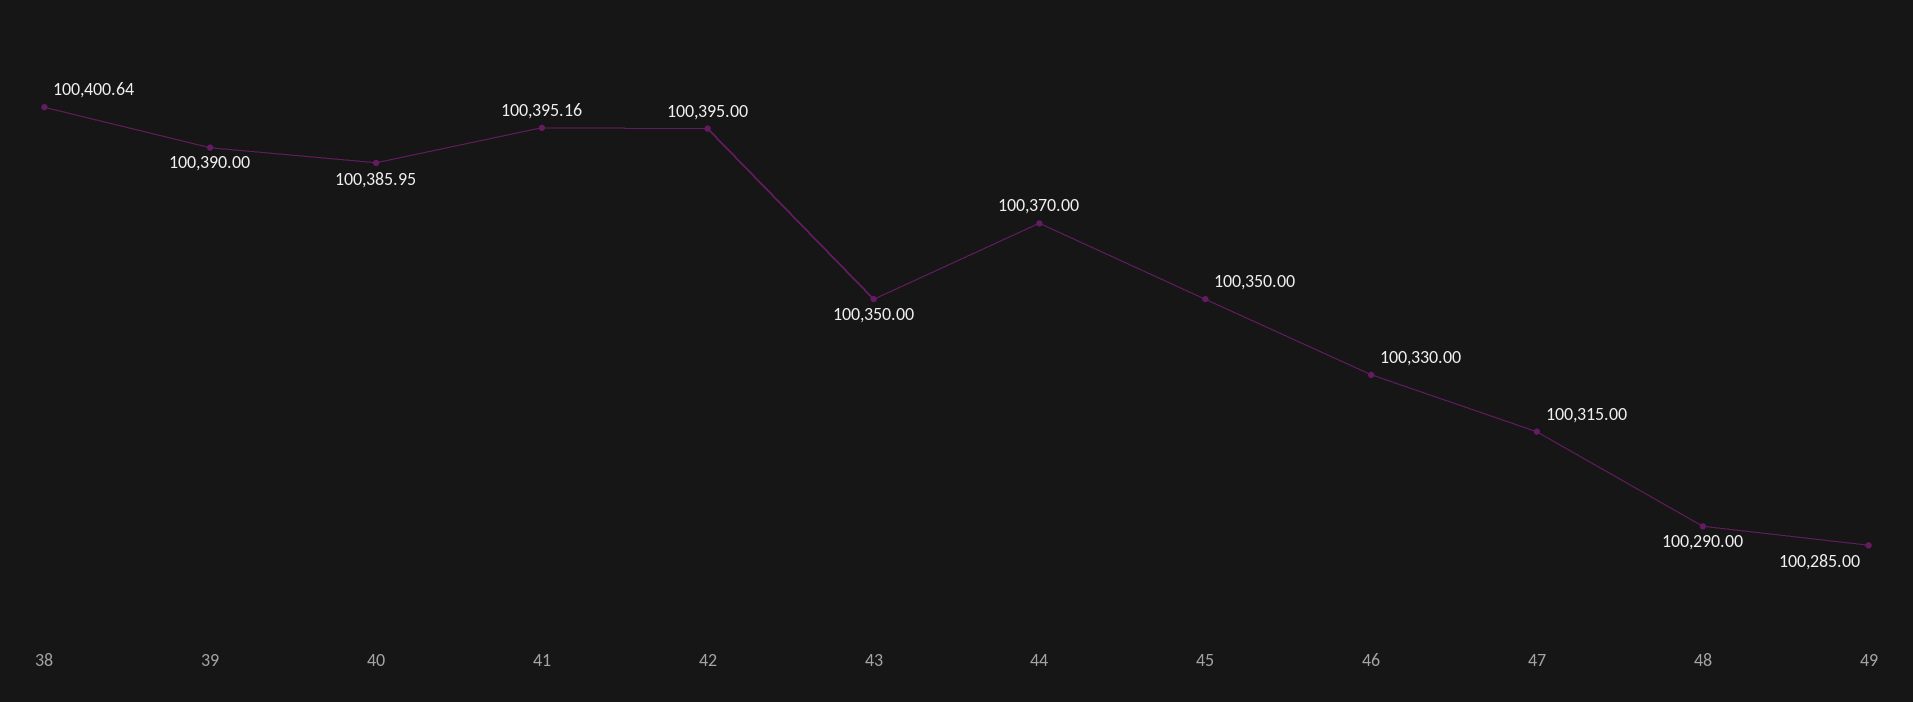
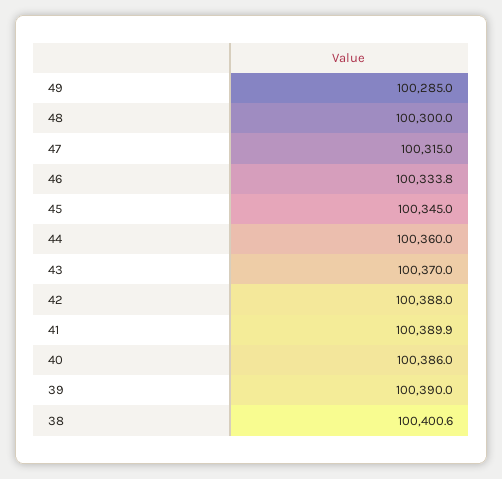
  {
    "38": 100400.64,
    "39": 100390,
    "40": 100385.95,
-   "41": 100395.16,
+   "41": 100389.9,
-   "42": 100395,
+   "42": 100388,
-   "43": 100350,
+   "43": 100370,
-   "44": 100370,
+   "44": 100360,
-   "45": 100350,
+   "45": 100345,
-   "46": 100330,
+   "46": 100333.8,
    "47": 100315,
-   "48": 100290,
+   "48": 100300,
    "49": 100285
  }

